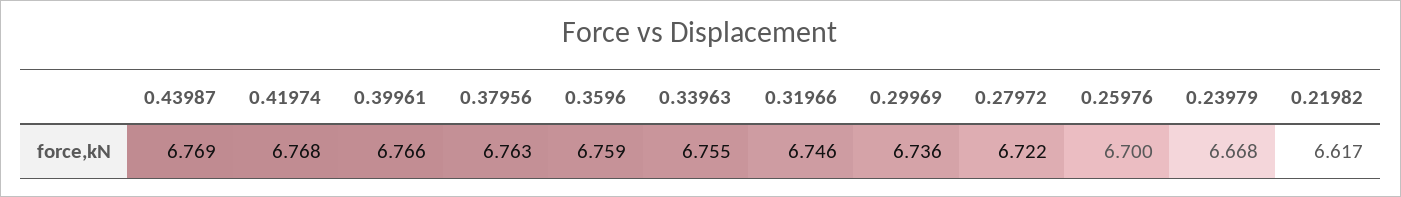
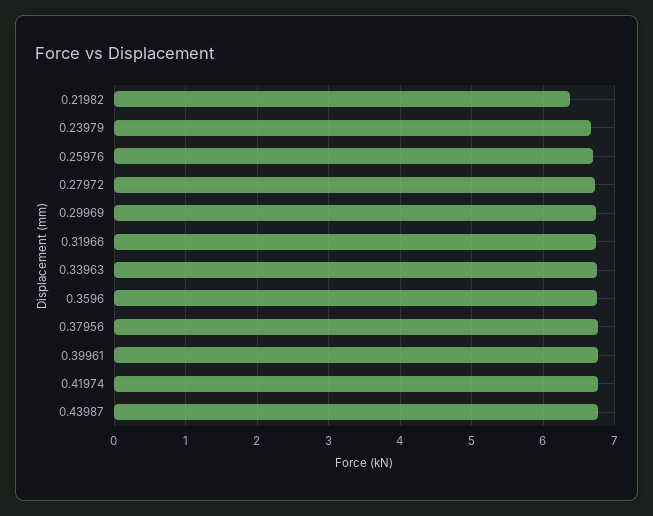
  {
    "0.43987": 6.769,
    "0.41974": 6.768,
    "0.39961": 6.766,
    "0.37956": 6.763,
    "0.3596": 6.759,
    "0.33963": 6.755,
    "0.31966": 6.746,
    "0.29969": 6.736,
    "0.27972": 6.722,
    "0.25976": 6.7,
    "0.23979": 6.668,
-   "0.21982": 6.617
+   "0.21982": 6.4
  }

